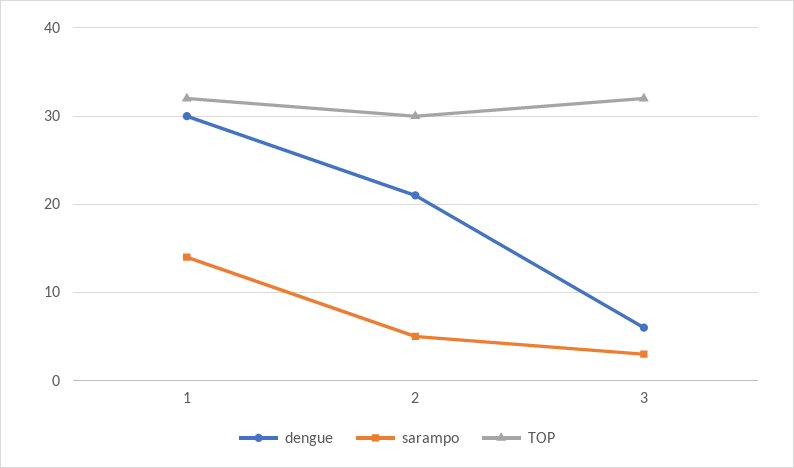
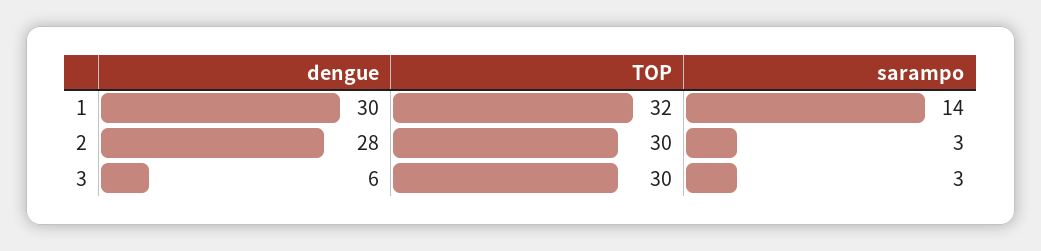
  {
    "dengue": {
      "1": 30,
-     "2": 21,
+     "2": 28,
      "3": 6
    },
    "sarampo": {
      "1": 14,
-     "2": 5,
+     "2": 3,
      "3": 3
    },
    "TOP": {
      "1": 32,
      "2": 30,
-     "3": 32
+     "3": 30
    }
  }

